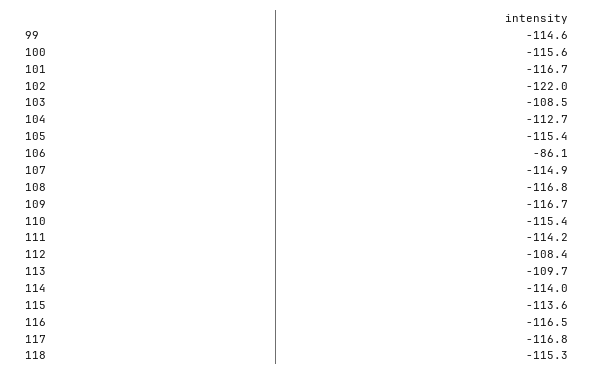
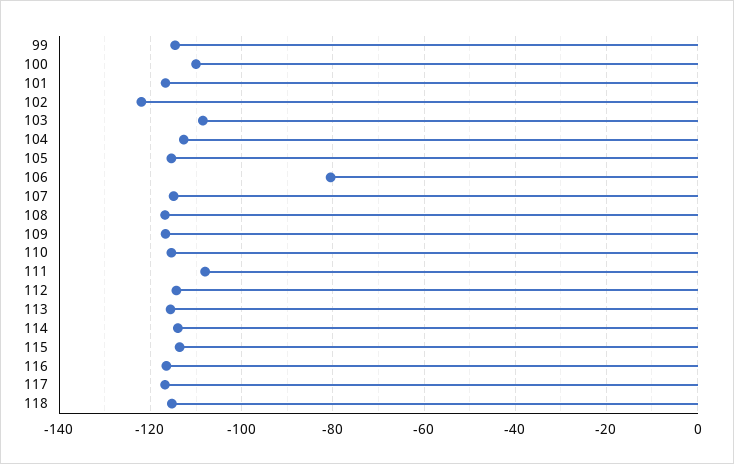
  {
    "99": -114.6,
-   "100": -115.6,
+   "100": -110,
    "101": -116.7,
    "102": -122,
    "103": -108.5,
    "104": -112.7,
    "105": -115.4,
-   "106": -86.1,
+   "106": -80,
    "107": -114.9,
    "108": -116.8,
    "109": -116.7,
    "110": -115.4,
-   "111": -114.2,
+   "111": -108,
-   "112": -108.4,
+   "112": -114,
-   "113": -109.7,
+   "113": -116,
    "114": -114,
    "115": -113.6,
    "116": -116.5,
    "117": -116.8,
    "118": -115.3
  }

